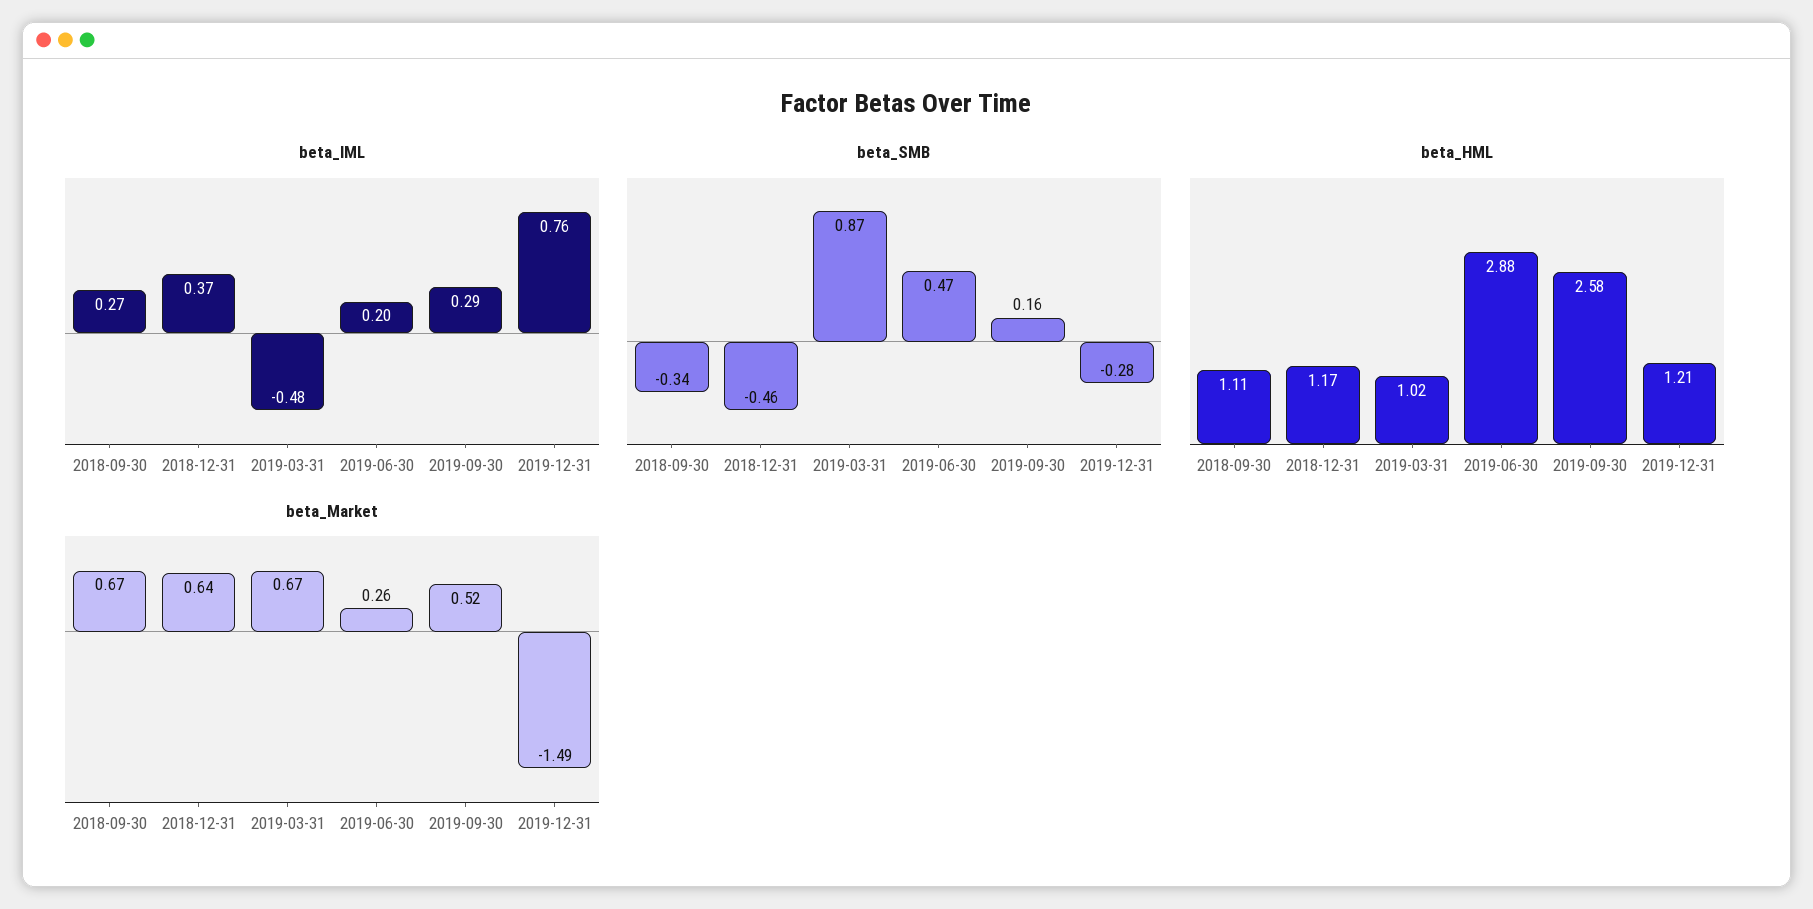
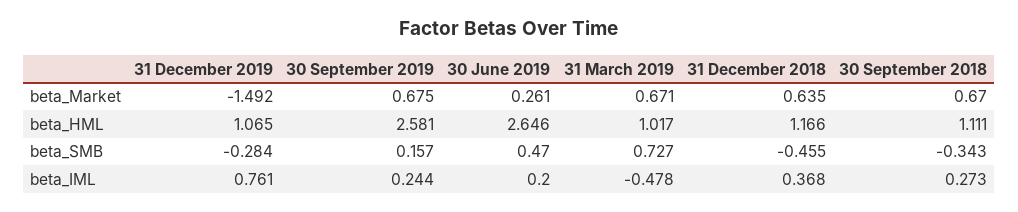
  {
    "beta_IML": {
      "2018-09-30": 0.273,
      "2018-12-31": 0.368,
      "2019-03-31": -0.478,
      "2019-06-30": 0.2,
-     "2019-09-30": 0.29,
+     "2019-09-30": 0.244,
      "2019-12-31": 0.761
    },
    "beta_SMB": {
      "2018-09-30": -0.343,
      "2018-12-31": -0.455,
-     "2019-03-31": 0.87,
+     "2019-03-31": 0.727,
      "2019-06-30": 0.47,
      "2019-09-30": 0.157,
      "2019-12-31": -0.284
    },
    "beta_HML": {
      "2018-09-30": 1.111,
      "2018-12-31": 1.166,
      "2019-03-31": 1.017,
-     "2019-06-30": 2.88,
+     "2019-06-30": 2.646,
      "2019-09-30": 2.581,
-     "2019-12-31": 1.21
+     "2019-12-31": 1.065
    },
    "beta_Market": {
      "2018-09-30": 0.67,
      "2018-12-31": 0.635,
      "2019-03-31": 0.671,
      "2019-06-30": 0.261,
-     "2019-09-30": 0.52,
+     "2019-09-30": 0.675,
      "2019-12-31": -1.492
    }
  }

